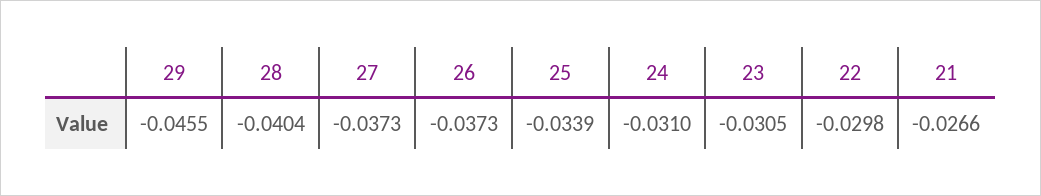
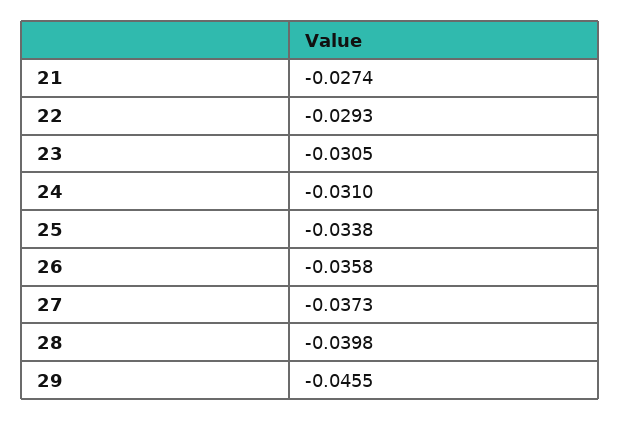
  {
    "29": -0.0455,
-   "28": -0.0404,
+   "28": -0.0398,
    "27": -0.0373,
-   "26": -0.0373,
+   "26": -0.0358,
-   "25": -0.0339,
+   "25": -0.0338,
    "24": -0.031,
    "23": -0.0305,
-   "22": -0.0298,
+   "22": -0.0293,
-   "21": -0.0266
+   "21": -0.0274
  }

